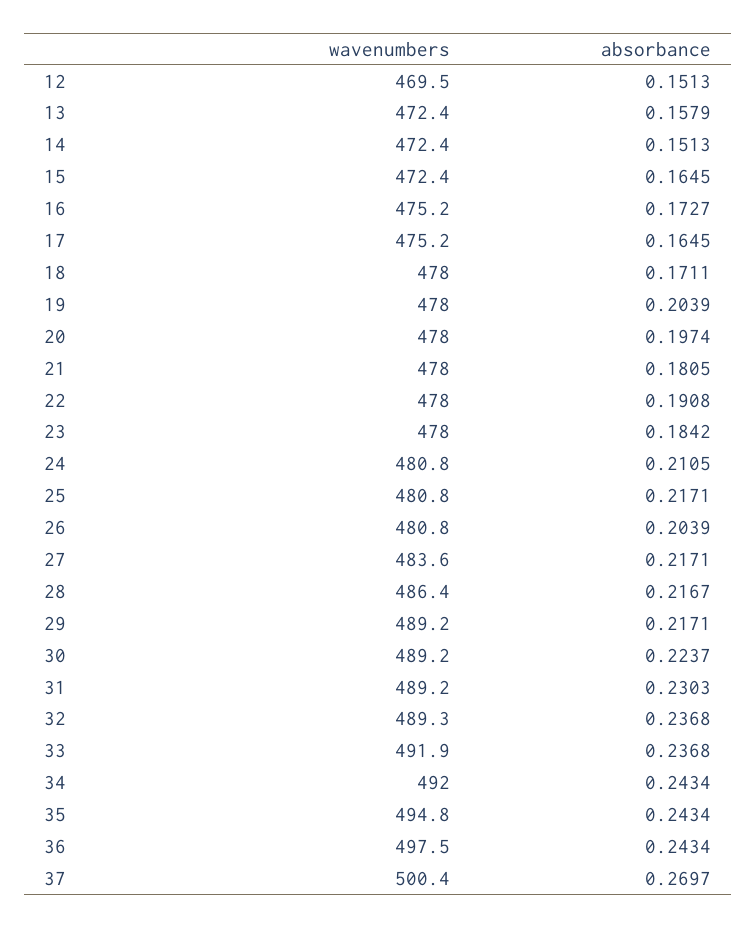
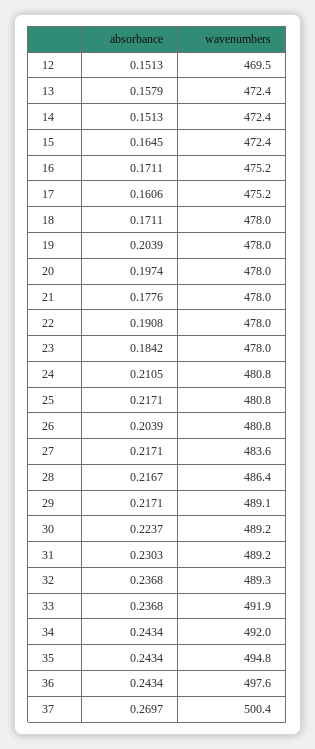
  {
    "wavenumbers": {
      "12": 469.5,
      "13": 472.4,
      "14": 472.4,
      "15": 472.4,
      "16": 475.2,
      "17": 475.2,
      "18": 478,
      "19": 478,
      "20": 478,
      "21": 478,
      "22": 478,
      "23": 478,
      "24": 480.8,
      "25": 480.8,
      "26": 480.8,
      "27": 483.6,
      "28": 486.4,
-     "29": 489.2,
+     "29": 489.1,
      "30": 489.2,
      "31": 489.2,
      "32": 489.3,
      "33": 491.9,
      "34": 492,
      "35": 494.8,
-     "36": 497.5,
+     "36": 497.6,
      "37": 500.4
    },
    "absorbance": {
      "12": 0.1513,
      "13": 0.1579,
      "14": 0.1513,
      "15": 0.1645,
-     "16": 0.1727,
+     "16": 0.1711,
-     "17": 0.1645,
+     "17": 0.1606,
      "18": 0.1711,
      "19": 0.2039,
      "20": 0.1974,
-     "21": 0.1805,
+     "21": 0.1776,
      "22": 0.1908,
      "23": 0.1842,
      "24": 0.2105,
      "25": 0.2171,
      "26": 0.2039,
      "27": 0.2171,
      "28": 0.2167,
      "29": 0.2171,
      "30": 0.2237,
      "31": 0.2303,
      "32": 0.2368,
      "33": 0.2368,
      "34": 0.2434,
      "35": 0.2434,
      "36": 0.2434,
      "37": 0.2697
    }
  }

